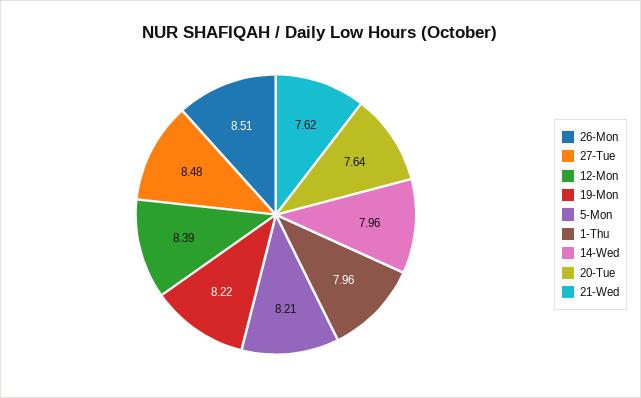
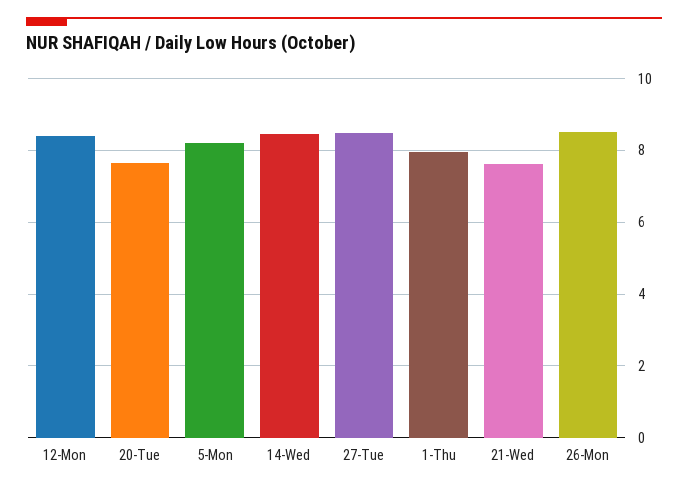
  {
    "26-Mon": 8.51,
    "27-Tue": 8.48,
    "12-Mon": 8.39,
-   "19-Mon": 8.22,
    "5-Mon": 8.21,
    "1-Thu": 7.96,
-   "14-Wed": 7.96,
+   "14-Wed": 8.4,
    "20-Tue": 7.64,
    "21-Wed": 7.62
  }

